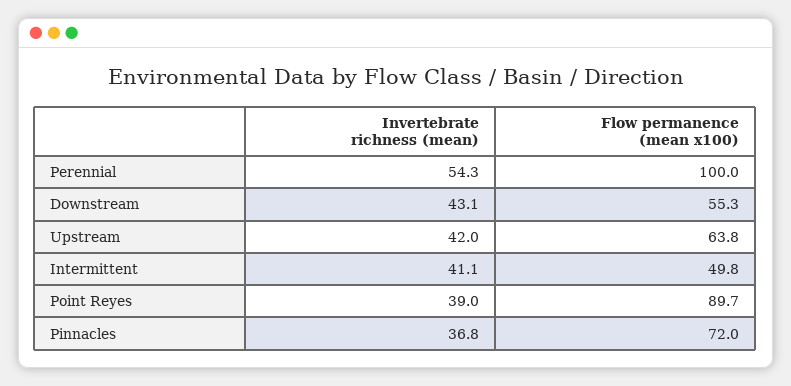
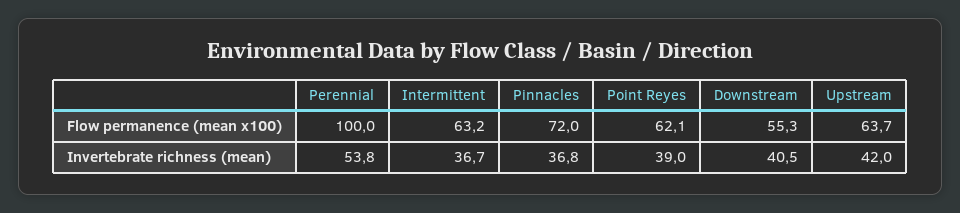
  {
    "Invertebrate richness (mean)": {
-     "Perennial": 54.3,
+     "Perennial": 53.8,
-     "Downstream": 43.1,
+     "Downstream": 40.5,
      "Upstream": 42,
-     "Intermittent": 41.1,
+     "Intermittent": 36.7,
      "Point Reyes": 39,
      "Pinnacles": 36.8
    },
    "Flow permanence (mean x100)": {
      "Perennial": 100,
      "Downstream": 55.3,
-     "Upstream": 63.8,
+     "Upstream": 63.7,
-     "Intermittent": 49.8,
+     "Intermittent": 63.2,
-     "Point Reyes": 89.7,
+     "Point Reyes": 62.1,
      "Pinnacles": 72
    }
  }

